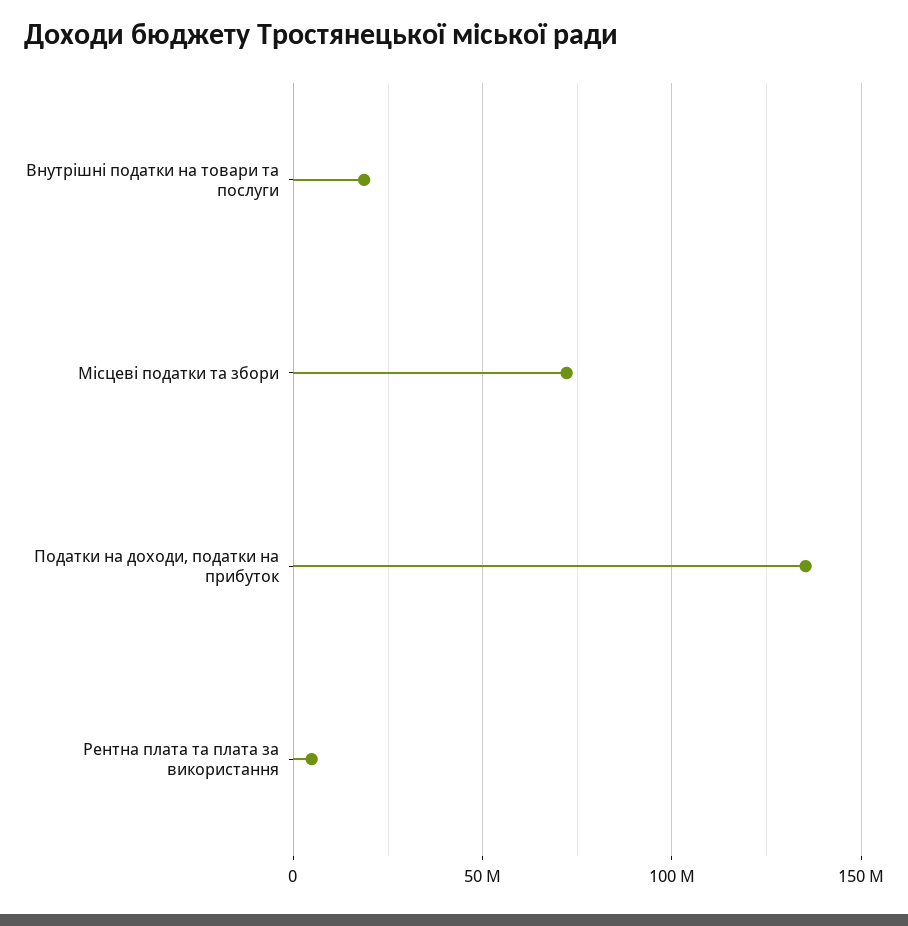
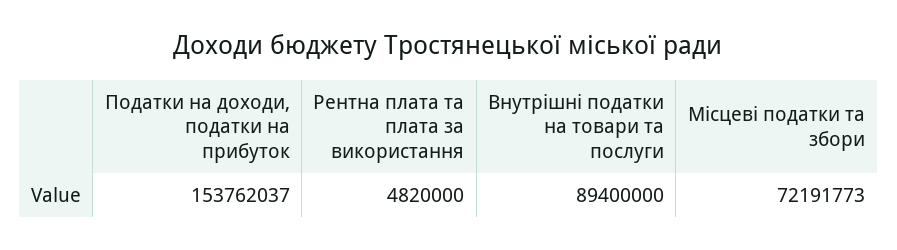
  {
-   "Внутрішні податки на товари та послуги": 20000000,
+   "Внутрішні податки на товари та послуги": 89400000,
    "Місцеві податки та збори": 72191773,
-   "Податки на доходи, податки на прибуток": 135000000,
+   "Податки на доходи, податки на прибуток": 153762037,
    "Рентна плата та плата за використання": 4820000
  }

